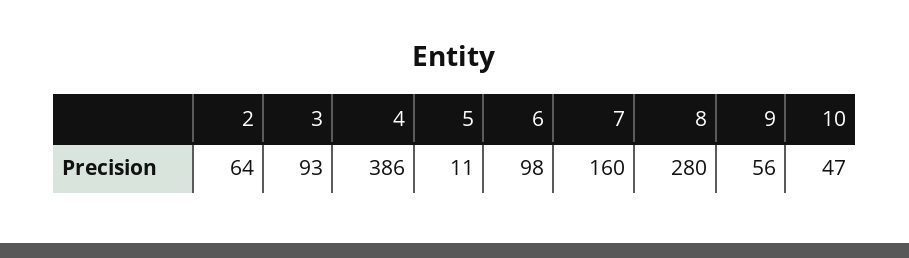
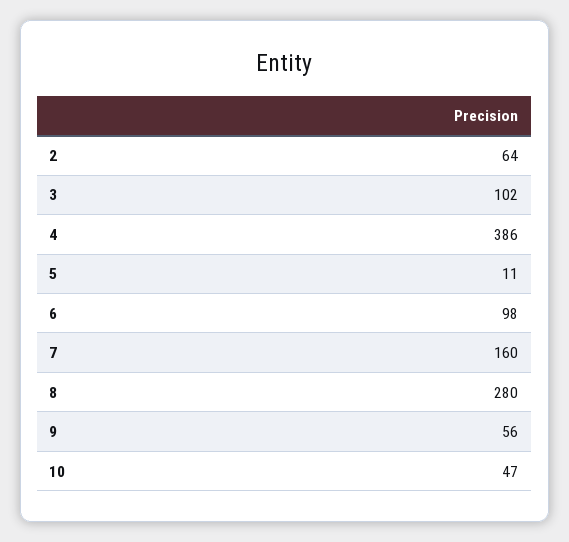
  {
    "2": 64,
-   "3": 93,
+   "3": 102,
    "4": 386,
    "5": 11,
    "6": 98,
    "7": 160,
    "8": 280,
    "9": 56,
    "10": 47
  }

